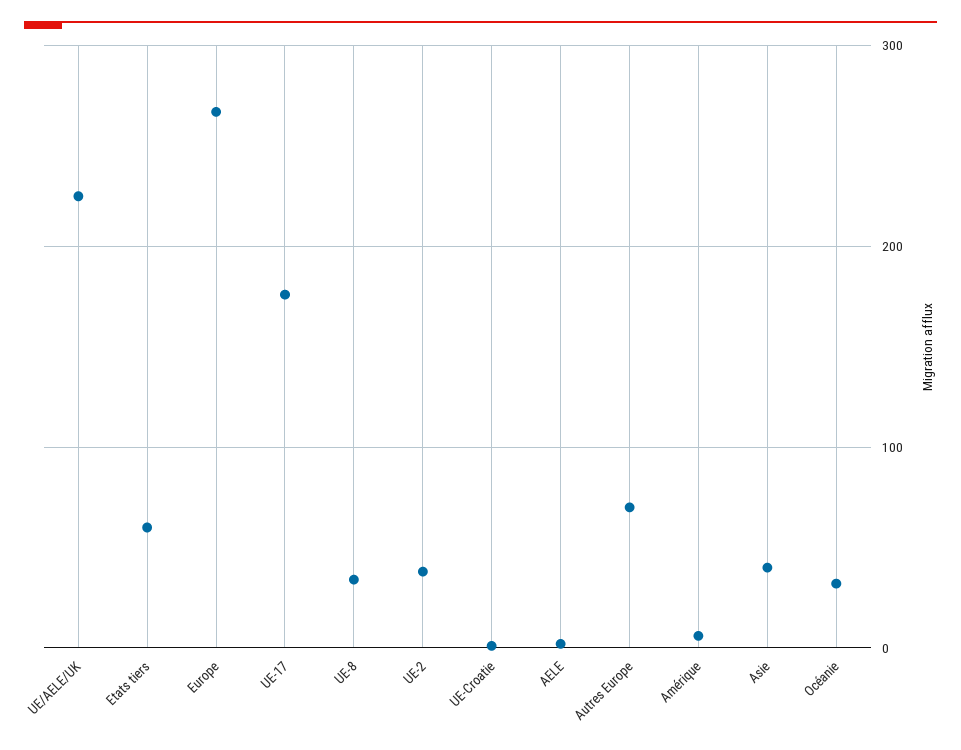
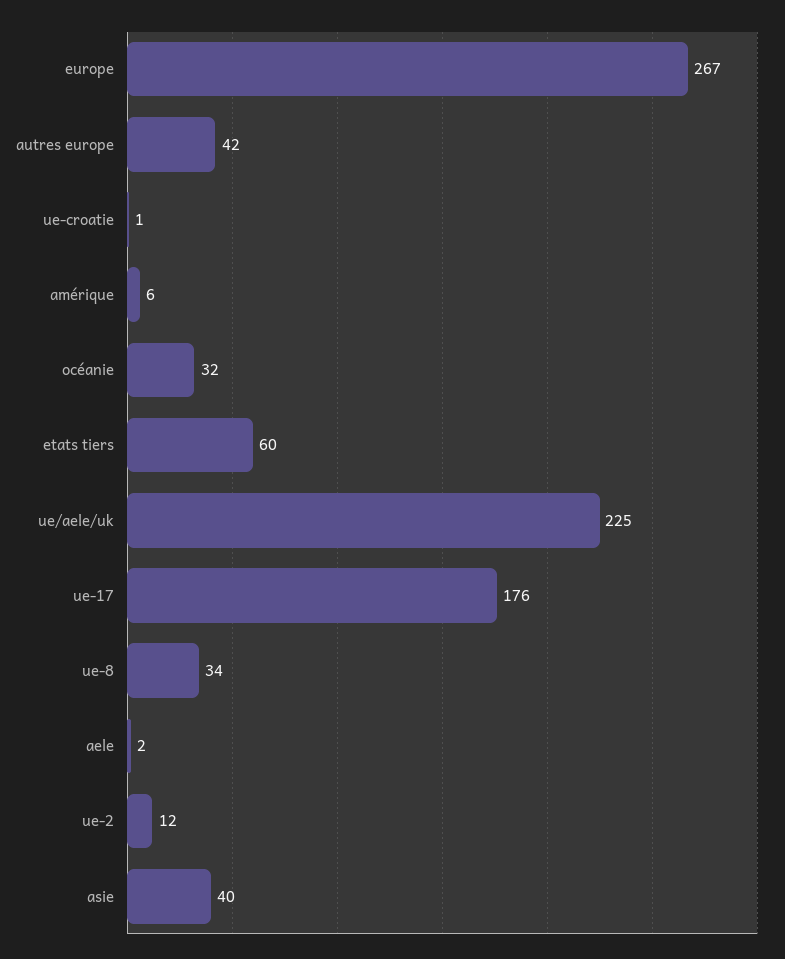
  {
    "UE/AELE/UK": 225,
    "Etats tiers": 60,
    "Europe": 267,
    "UE-17": 176,
    "UE-8": 34,
-   "UE-2": 40,
+   "UE-2": 12,
    "UE-Croatie": 1,
    "AELE": 2,
-   "Autres Europe": 70,
+   "Autres Europe": 42,
    "Amérique": 6,
    "Asie": 40,
    "Océanie": 32
  }

